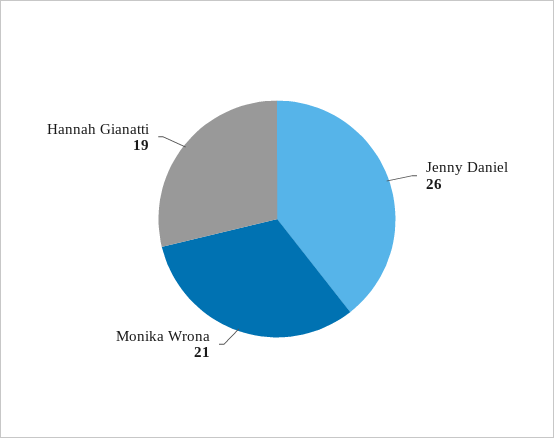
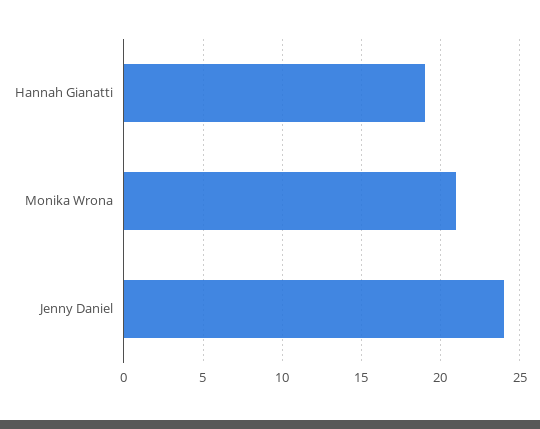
  {
-   "Jenny Daniel": 26,
+   "Jenny Daniel": 24,
    "Monika Wrona": 21,
    "Hannah Gianatti": 19
  }

